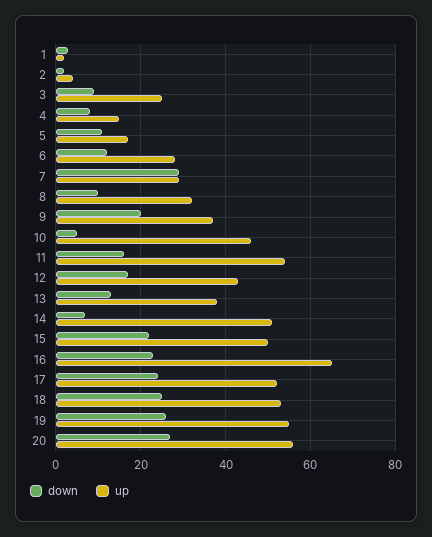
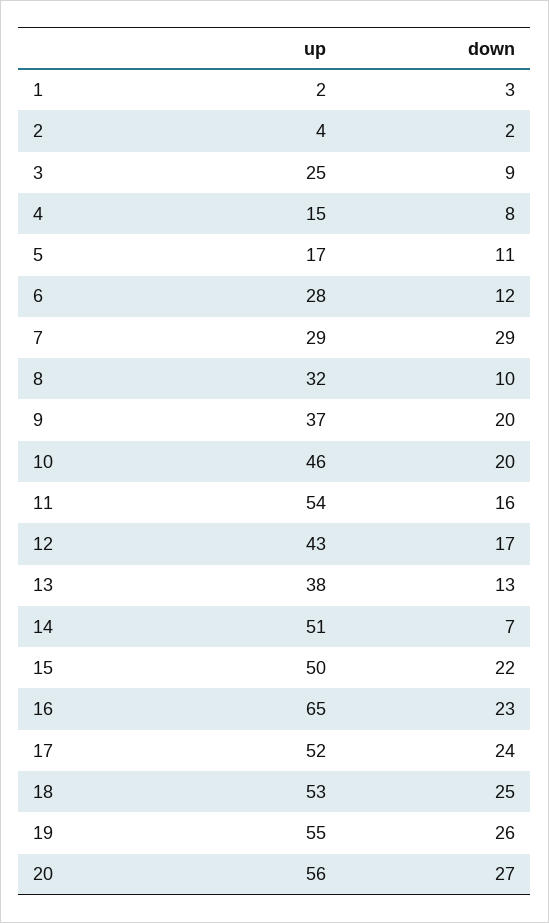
  {
    "down": {
      "1": 3,
      "2": 2,
      "3": 9,
      "4": 8,
      "5": 11,
      "6": 12,
      "7": 29,
      "8": 10,
      "9": 20,
-     "10": 5,
+     "10": 20,
      "11": 16,
      "12": 17,
      "13": 13,
      "14": 7,
      "15": 22,
      "16": 23,
      "17": 24,
      "18": 25,
      "19": 26,
      "20": 27
    },
    "up": {
      "1": 2,
      "2": 4,
      "3": 25,
      "4": 15,
      "5": 17,
      "6": 28,
      "7": 29,
      "8": 32,
      "9": 37,
      "10": 46,
      "11": 54,
      "12": 43,
      "13": 38,
      "14": 51,
      "15": 50,
      "16": 65,
      "17": 52,
      "18": 53,
      "19": 55,
      "20": 56
    }
  }

